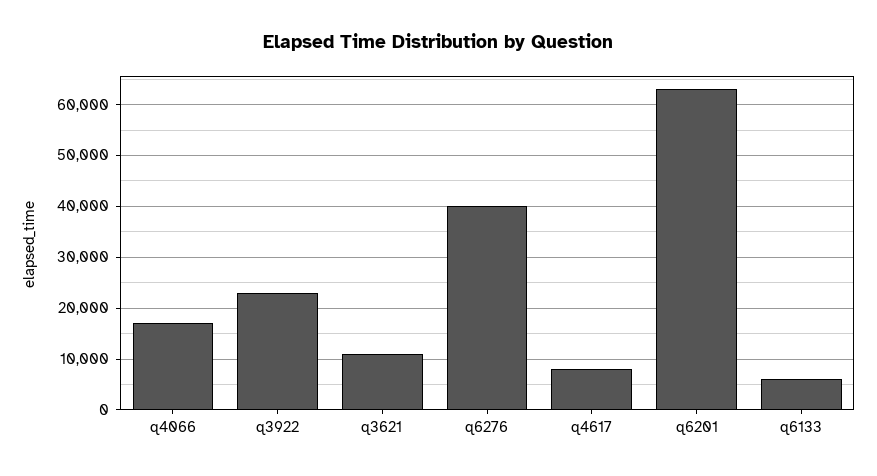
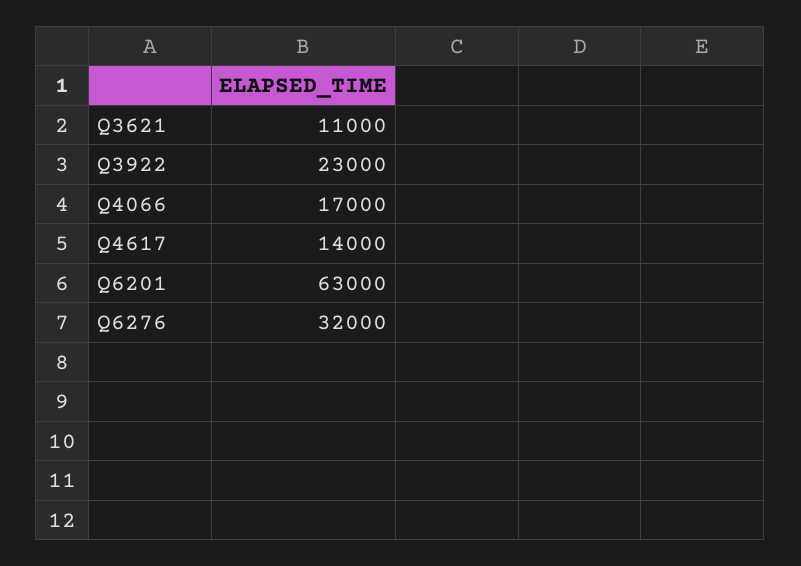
  {
    "q4066": 17000,
    "q3922": 23000,
    "q3621": 11000,
-   "q6276": 40000,
+   "q6276": 32000,
-   "q4617": 8000,
+   "q4617": 14000,
-   "q6201": 63000,
+   "q6201": 63000
-   "q6133": 6000
  }

